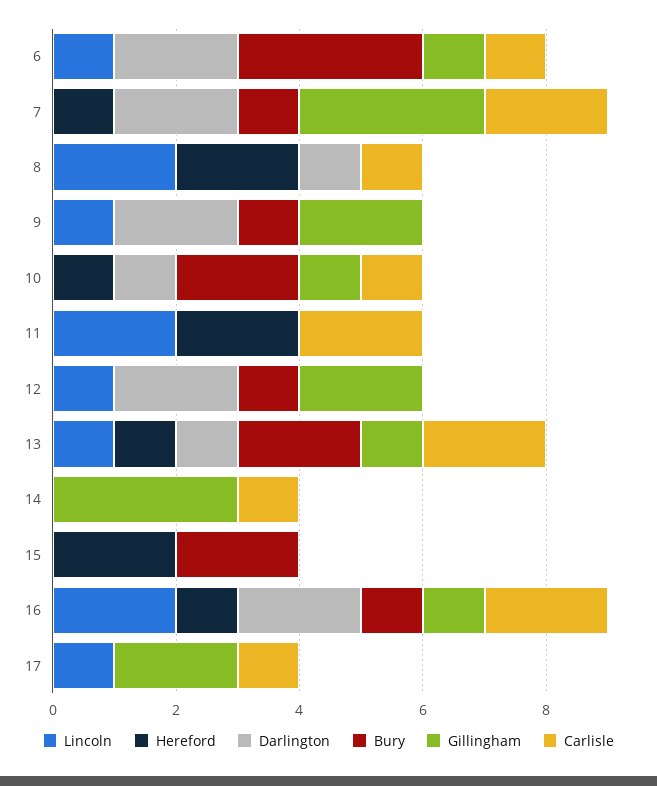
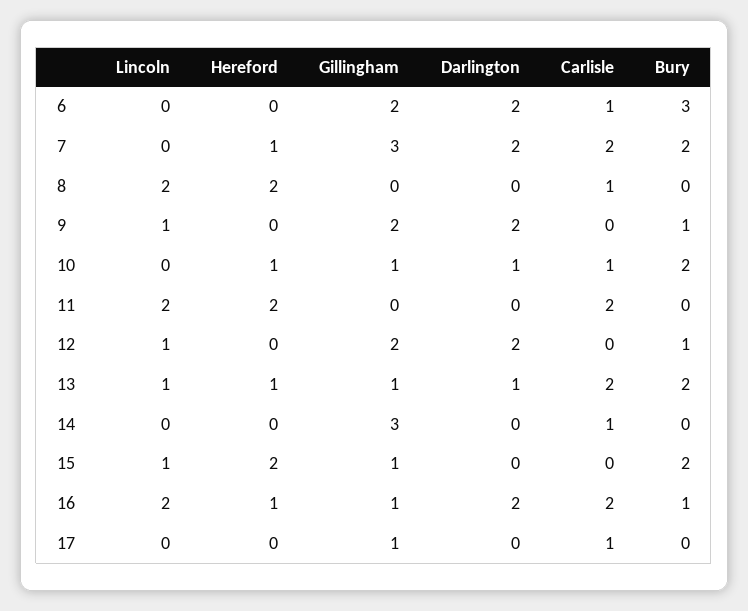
  {
    "Lincoln": {
-     "6": 1,
+     "6": 0,
      "7": 0,
      "8": 2,
      "9": 1,
      "10": 0,
      "11": 2,
      "12": 1,
      "13": 1,
      "14": 0,
-     "15": 0,
+     "15": 1,
      "16": 2,
-     "17": 1
+     "17": 0
    },
    "Hereford": {
      "6": 0,
      "7": 1,
      "8": 2,
      "9": 0,
      "10": 1,
      "11": 2,
      "12": 0,
      "13": 1,
      "14": 0,
      "15": 2,
      "16": 1,
      "17": 0
    },
    "Darlington": {
      "6": 2,
      "7": 2,
-     "8": 1,
+     "8": 0,
      "9": 2,
      "10": 1,
      "11": 0,
      "12": 2,
      "13": 1,
      "14": 0,
      "15": 0,
      "16": 2,
      "17": 0
    },
    "Bury": {
      "6": 3,
-     "7": 1,
+     "7": 2,
      "8": 0,
      "9": 1,
      "10": 2,
      "11": 0,
      "12": 1,
      "13": 2,
      "14": 0,
      "15": 2,
      "16": 1,
      "17": 0
    },
    "Gillingham": {
-     "6": 1,
+     "6": 2,
      "7": 3,
      "8": 0,
      "9": 2,
      "10": 1,
      "11": 0,
      "12": 2,
      "13": 1,
      "14": 3,
-     "15": 0,
+     "15": 1,
      "16": 1,
-     "17": 2
+     "17": 1
    },
    "Carlisle": {
      "6": 1,
      "7": 2,
      "8": 1,
      "9": 0,
      "10": 1,
      "11": 2,
      "12": 0,
      "13": 2,
      "14": 1,
      "15": 0,
      "16": 2,
      "17": 1
    }
  }

